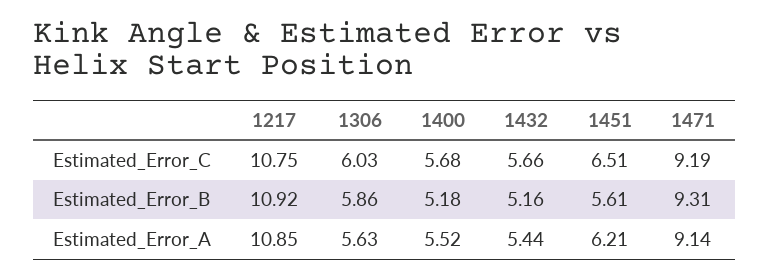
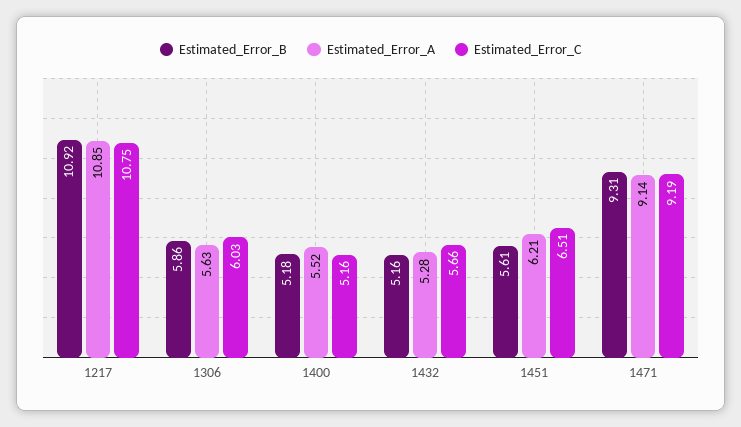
  {
    "Estimated_Error_C": {
      "1217": 10.75,
      "1306": 6.03,
-     "1400": 5.68,
+     "1400": 5.16,
      "1432": 5.66,
      "1451": 6.51,
      "1471": 9.19
    },
    "Estimated_Error_B": {
      "1217": 10.92,
      "1306": 5.86,
      "1400": 5.18,
      "1432": 5.16,
      "1451": 5.61,
      "1471": 9.31
    },
    "Estimated_Error_A": {
      "1217": 10.85,
      "1306": 5.63,
      "1400": 5.52,
-     "1432": 5.44,
+     "1432": 5.28,
      "1451": 6.21,
      "1471": 9.14
    }
  }

